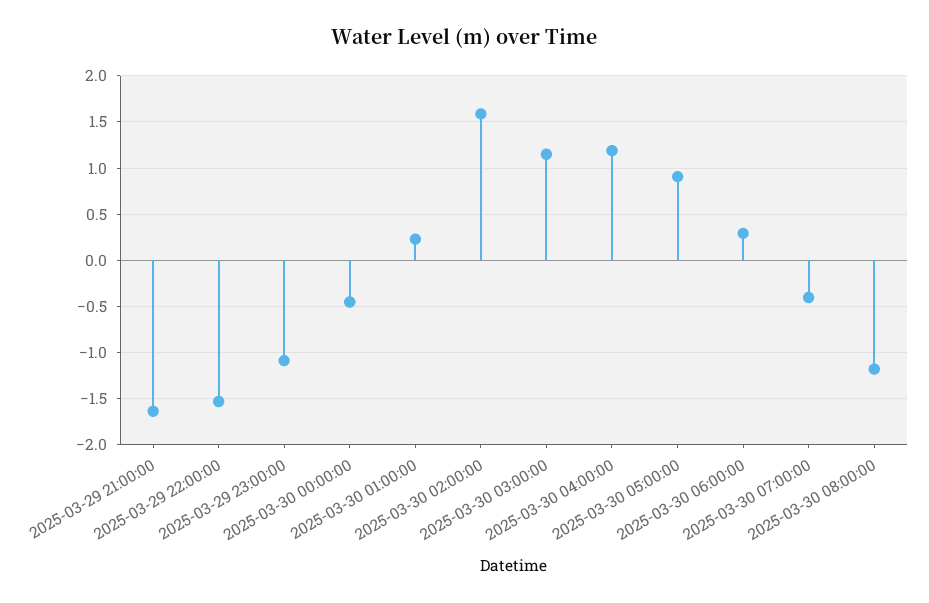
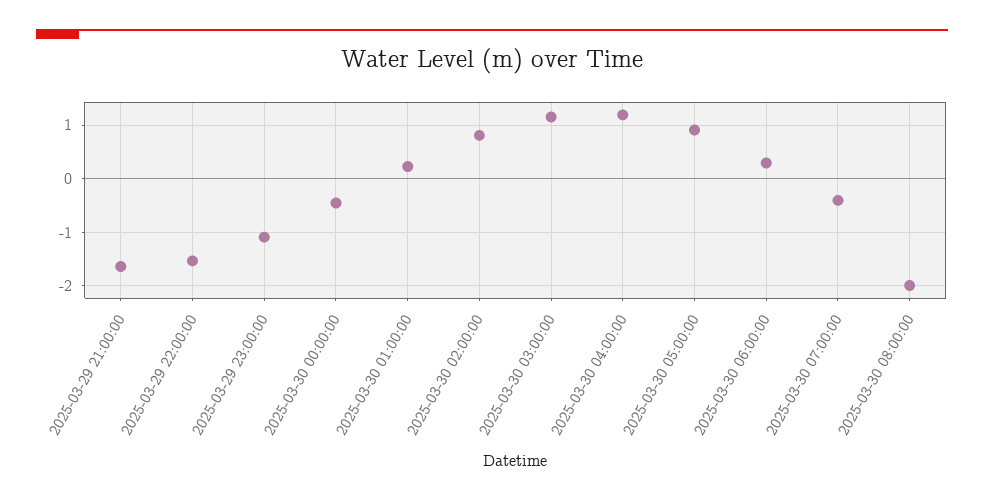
  {
    "2025-03-29 21:00:00": -1.6,
    "2025-03-29 22:00:00": -1.5,
    "2025-03-29 23:00:00": -1.1,
    "2025-03-30 00:00:00": -0.5,
    "2025-03-30 01:00:00": 0.2,
-   "2025-03-30 02:00:00": 1.6,
+   "2025-03-30 02:00:00": 0.8,
    "2025-03-30 03:00:00": 1.1,
    "2025-03-30 04:00:00": 1.2,
    "2025-03-30 05:00:00": 0.9,
    "2025-03-30 06:00:00": 0.3,
    "2025-03-30 07:00:00": -0.4,
-   "2025-03-30 08:00:00": -1.2
+   "2025-03-30 08:00:00": -2
  }

